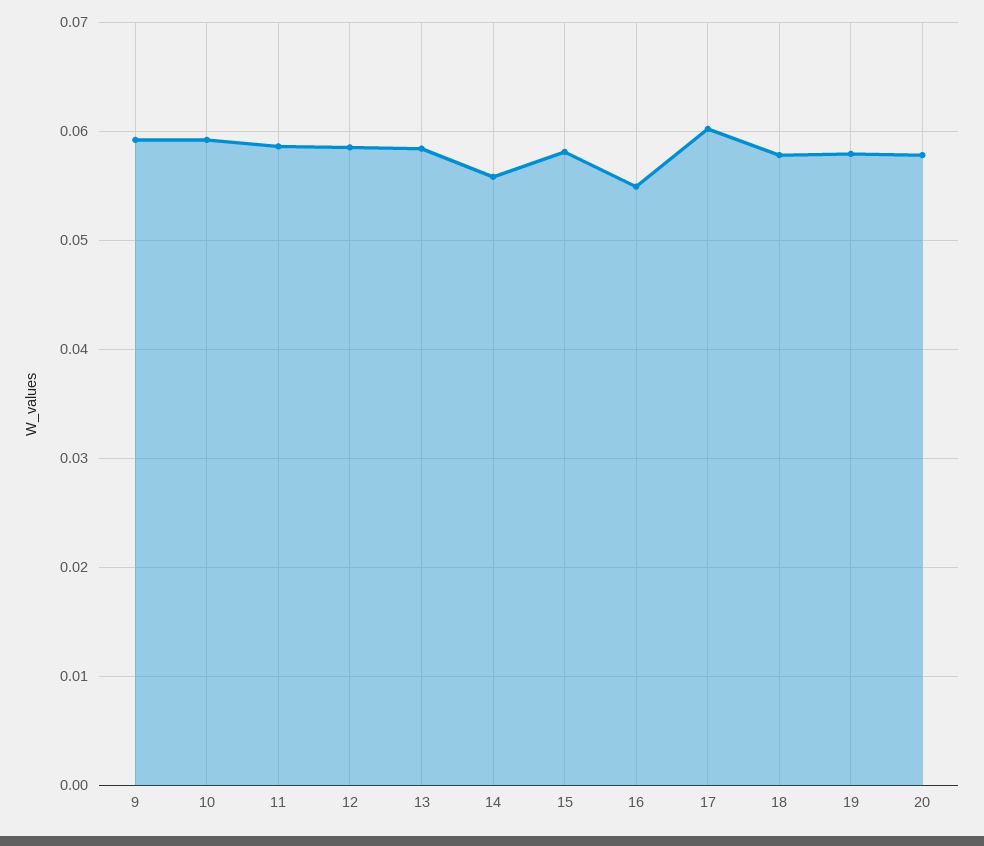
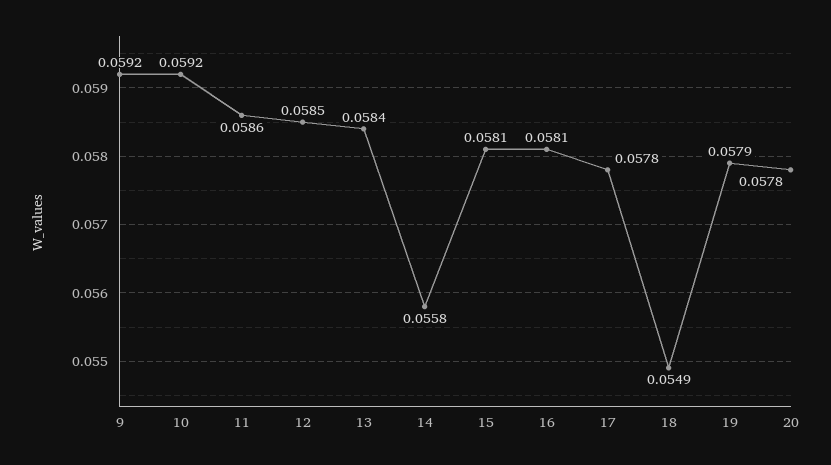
  {
    "9": 0.0592,
    "10": 0.0592,
    "11": 0.0586,
    "12": 0.0585,
    "13": 0.0584,
    "14": 0.0558,
    "15": 0.0581,
-   "16": 0.055,
+   "16": 0.0581,
-   "17": 0.06,
+   "17": 0.0578,
-   "18": 0.058,
+   "18": 0.0549,
    "19": 0.0579,
    "20": 0.0578
  }

